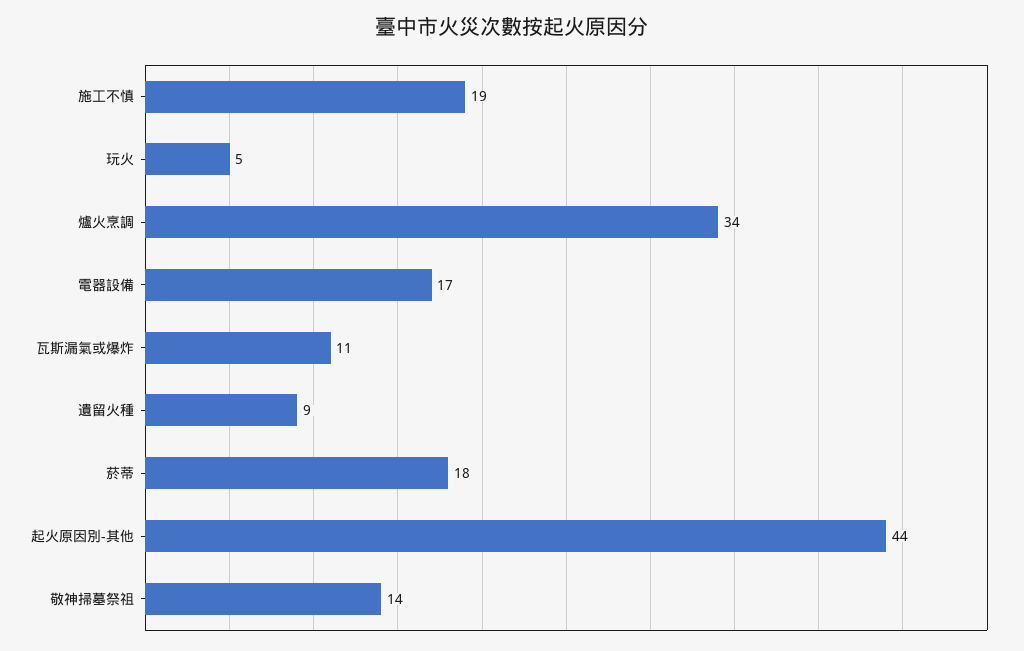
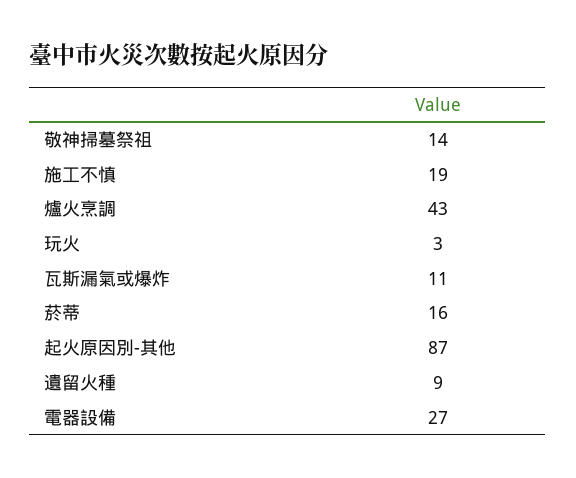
  {
    "施工不慎": 19,
-   "玩火": 5,
+   "玩火": 3,
-   "爐火烹調": 34,
+   "爐火烹調": 43,
-   "電器設備": 17,
+   "電器設備": 27,
    "瓦斯漏氣或爆炸": 11,
    "遺留火種": 9,
-   "菸蒂": 18,
+   "菸蒂": 16,
-   "起火原因別-其他": 44,
+   "起火原因別-其他": 87,
    "敬神掃墓祭祖": 14
  }

